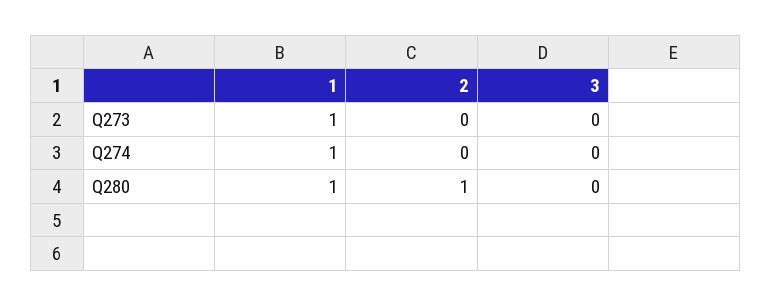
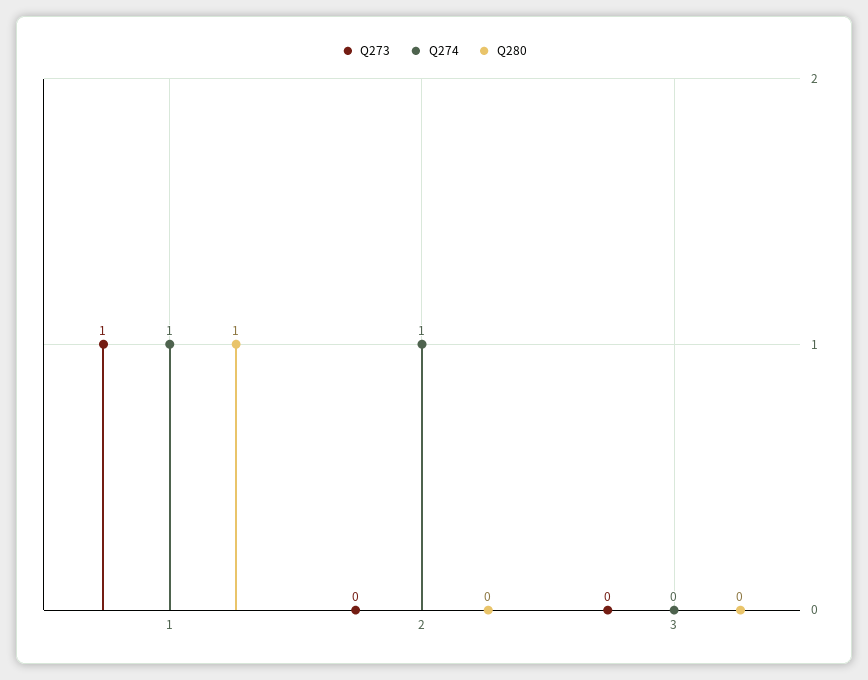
  {
    "Q273": {
      "1": 1,
      "2": 0,
      "3": 0
    },
    "Q274": {
      "1": 1,
-     "2": 0,
+     "2": 1,
      "3": 0
    },
    "Q280": {
      "1": 1,
-     "2": 1,
+     "2": 0,
      "3": 0
    }
  }

